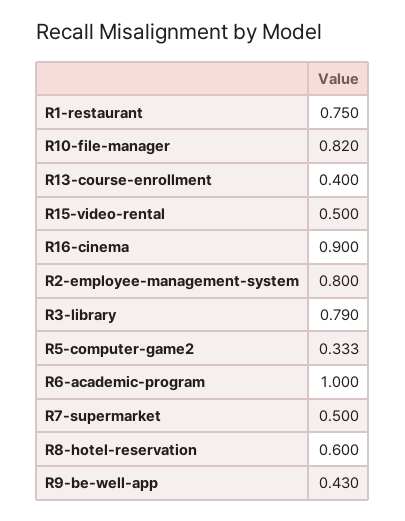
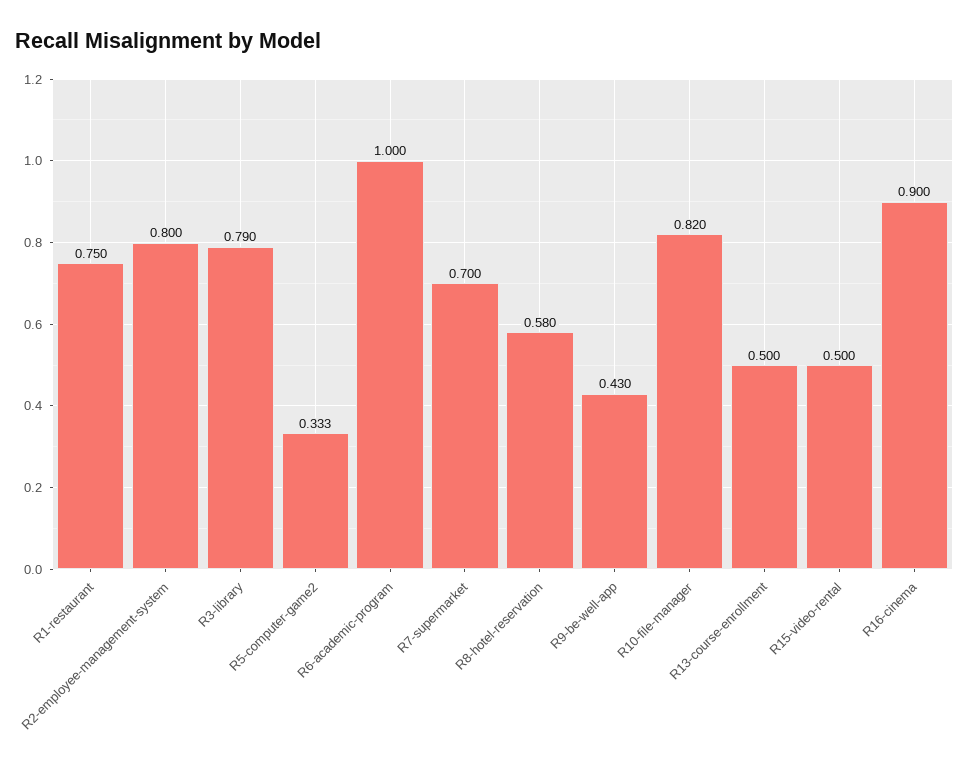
  {
    "R1-restaurant": 0.75,
    "R10-file-manager": 0.82,
-   "R13-course-enrollment": 0.4,
+   "R13-course-enrollment": 0.5,
    "R15-video-rental": 0.5,
    "R16-cinema": 0.9,
    "R2-employee-management-system": 0.8,
    "R3-library": 0.79,
    "R5-computer-game2": 0.333,
    "R6-academic-program": 1,
-   "R7-supermarket": 0.5,
+   "R7-supermarket": 0.7,
-   "R8-hotel-reservation": 0.6,
+   "R8-hotel-reservation": 0.58,
    "R9-be-well-app": 0.43
  }

